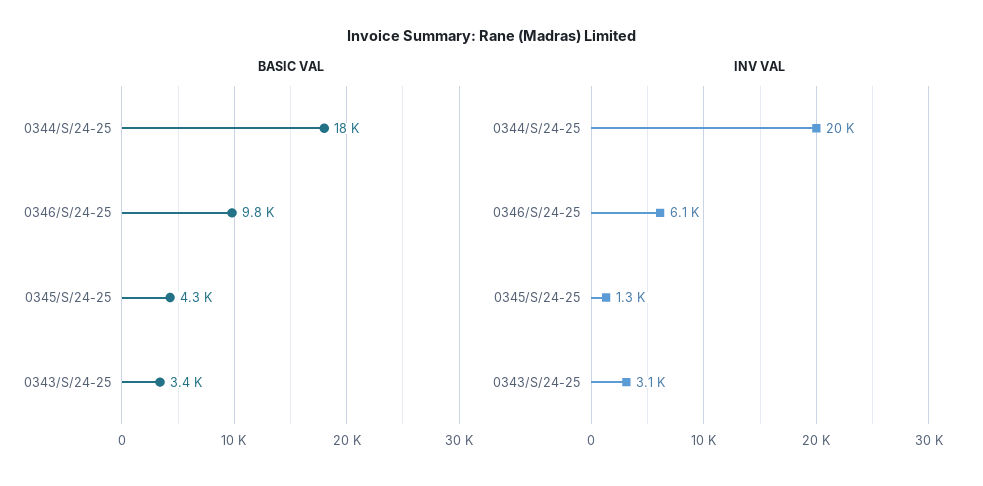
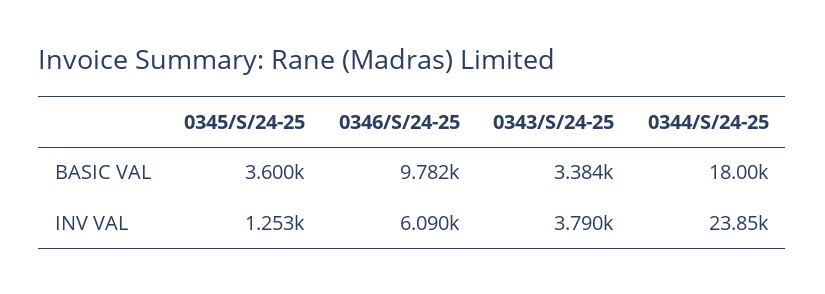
  {
    "BASIC VAL": {
      "0344/S/24-25": 18000,
      "0346/S/24-25": 9782,
-     "0345/S/24-25": 4300,
+     "0345/S/24-25": 3600,
      "0343/S/24-25": 3384
    },
    "INV VAL": {
-     "0344/S/24-25": 20000,
+     "0344/S/24-25": 23850,
      "0346/S/24-25": 6090,
      "0345/S/24-25": 1253,
-     "0343/S/24-25": 3100
+     "0343/S/24-25": 3790
    }
  }

